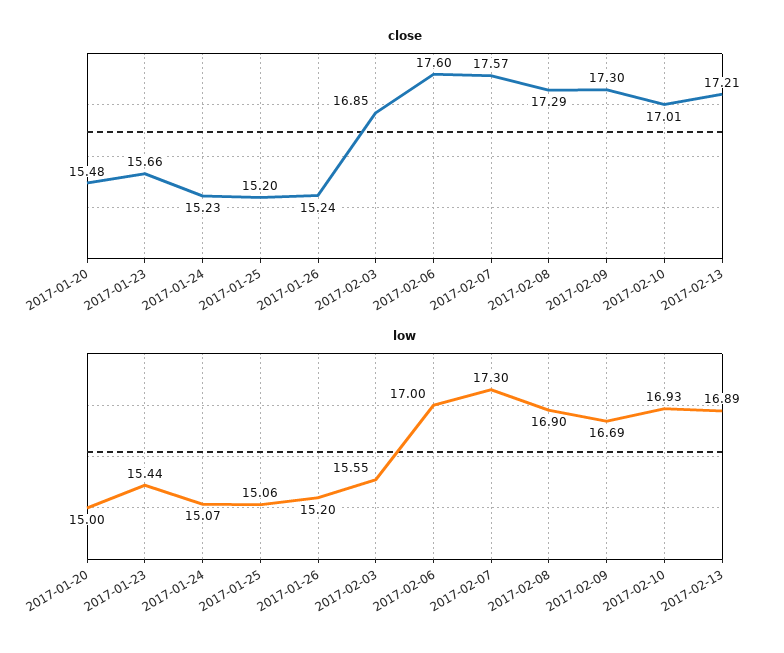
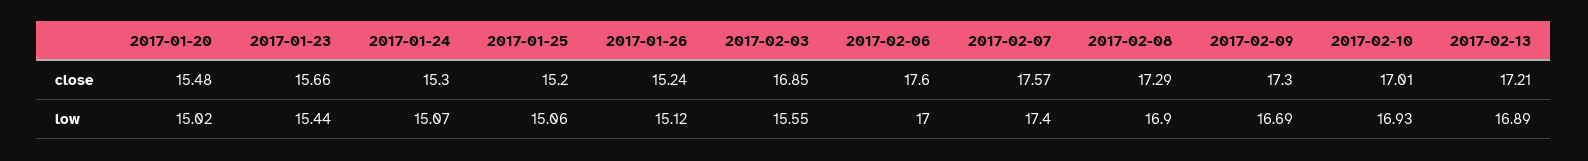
  {
    "close": {
      "2017-01-20": 15.48,
      "2017-01-23": 15.66,
-     "2017-01-24": 15.23,
+     "2017-01-24": 15.3,
      "2017-01-25": 15.2,
      "2017-01-26": 15.24,
      "2017-02-03": 16.85,
      "2017-02-06": 17.6,
      "2017-02-07": 17.57,
      "2017-02-08": 17.29,
      "2017-02-09": 17.3,
      "2017-02-10": 17.01,
      "2017-02-13": 17.21
    },
    "low": {
-     "2017-01-20": 15,
+     "2017-01-20": 15.02,
      "2017-01-23": 15.44,
      "2017-01-24": 15.07,
      "2017-01-25": 15.06,
-     "2017-01-26": 15.2,
+     "2017-01-26": 15.12,
      "2017-02-03": 15.55,
      "2017-02-06": 17,
-     "2017-02-07": 17.3,
+     "2017-02-07": 17.4,
      "2017-02-08": 16.9,
      "2017-02-09": 16.69,
      "2017-02-10": 16.93,
      "2017-02-13": 16.89
    }
  }

